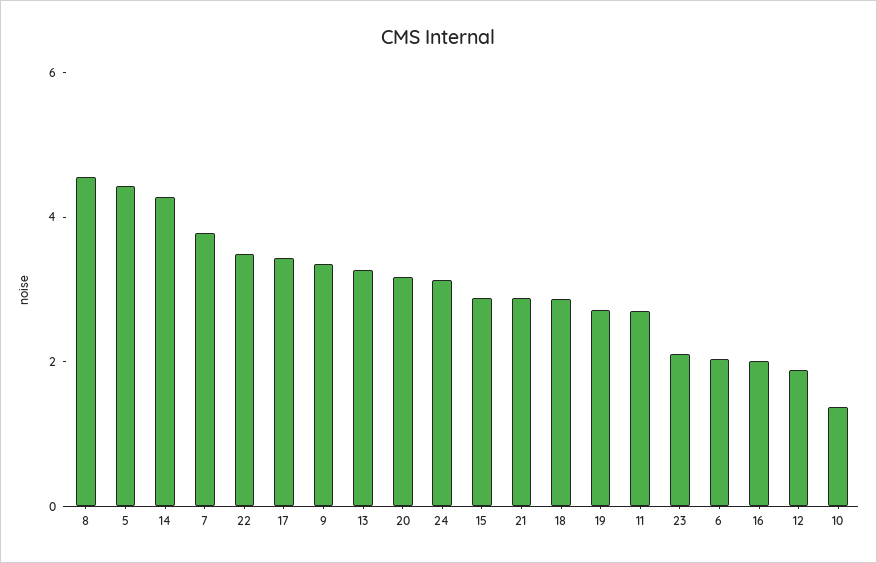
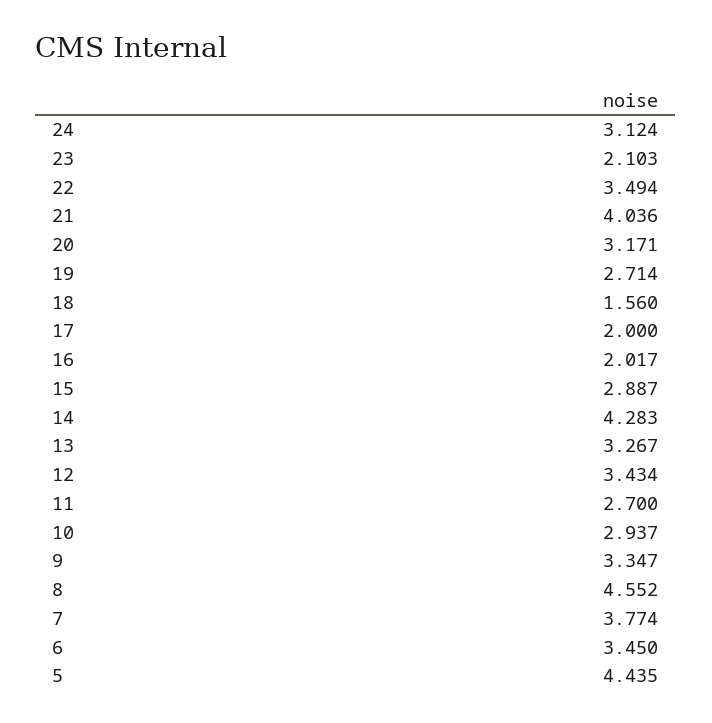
  {
    "8": 4.552,
    "5": 4.435,
    "14": 4.283,
    "7": 3.774,
    "22": 3.494,
-   "17": 3.5,
+   "17": 2,
    "9": 3.347,
    "13": 3.267,
    "20": 3.171,
    "24": 3.124,
    "15": 2.887,
-   "21": 3,
+   "21": 4.036,
-   "18": 3,
+   "18": 1.56,
    "19": 2.714,
    "11": 2.7,
    "23": 2.103,
-   "6": 2,
+   "6": 3.45,
    "16": 2.017,
-   "12": 2,
+   "12": 3.434,
-   "10": 1.5
+   "10": 2.937
  }

